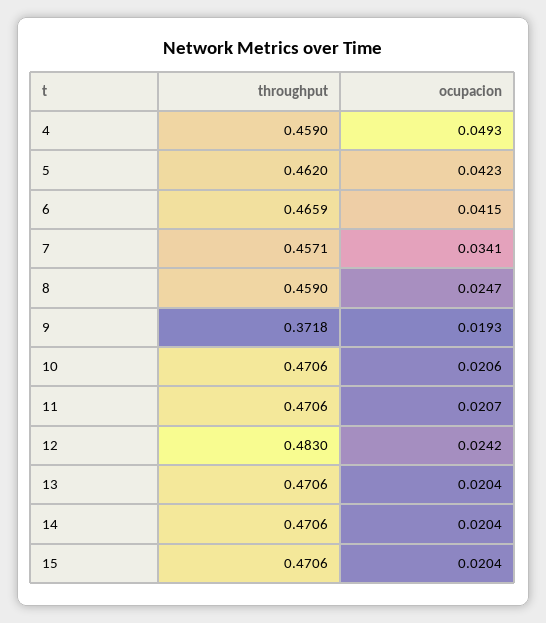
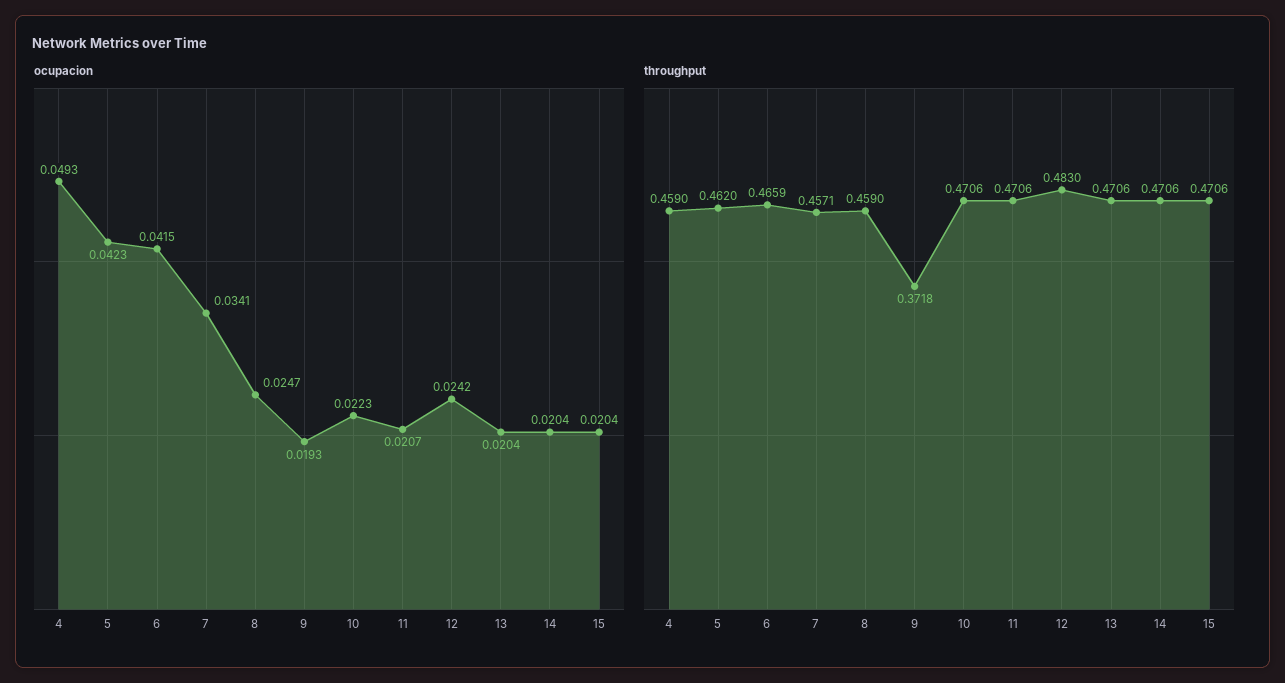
  {
    "throughput": {
      "4": 0.459,
      "5": 0.462,
      "6": 0.4659,
      "7": 0.4571,
      "8": 0.459,
      "9": 0.3718,
      "10": 0.4706,
      "11": 0.4706,
      "12": 0.483,
      "13": 0.4706,
      "14": 0.4706,
      "15": 0.4706
    },
    "ocupacion": {
      "4": 0.0493,
      "5": 0.0423,
      "6": 0.0415,
      "7": 0.0341,
      "8": 0.0247,
      "9": 0.0193,
-     "10": 0.0206,
+     "10": 0.0223,
      "11": 0.0207,
      "12": 0.0242,
      "13": 0.0204,
      "14": 0.0204,
      "15": 0.0204
    }
  }

